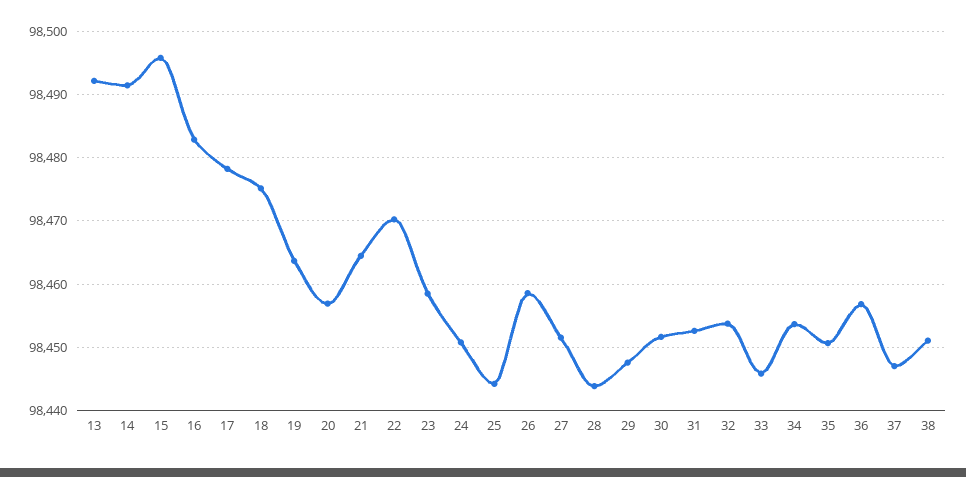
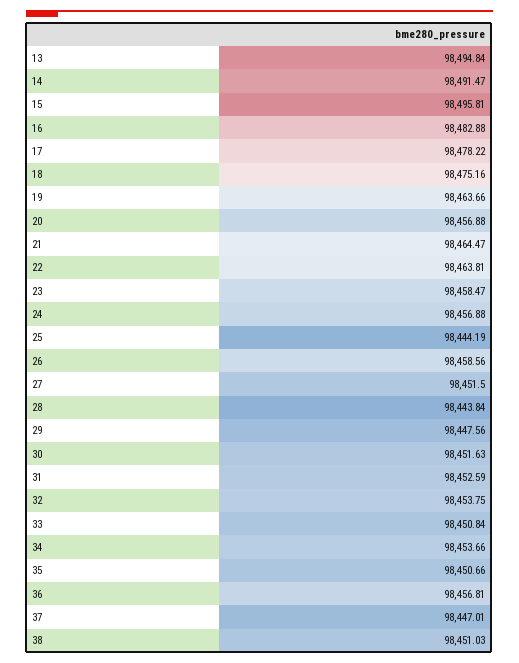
  {
-   "13": 98492,
+   "13": 98494.84,
    "14": 98491.47,
    "15": 98495.81,
    "16": 98482.88,
    "17": 98478.22,
    "18": 98475.16,
    "19": 98463.66,
    "20": 98456.88,
    "21": 98464.47,
-   "22": 98470,
+   "22": 98463.81,
    "23": 98458.47,
-   "24": 98451,
+   "24": 98456.88,
    "25": 98444.19,
    "26": 98458.56,
    "27": 98451.5,
    "28": 98443.84,
    "29": 98447.56,
    "30": 98451.63,
    "31": 98452.59,
    "32": 98453.75,
-   "33": 98446,
+   "33": 98450.84,
    "34": 98453.66,
    "35": 98450.66,
    "36": 98456.81,
    "37": 98447.01,
    "38": 98451.03
  }

